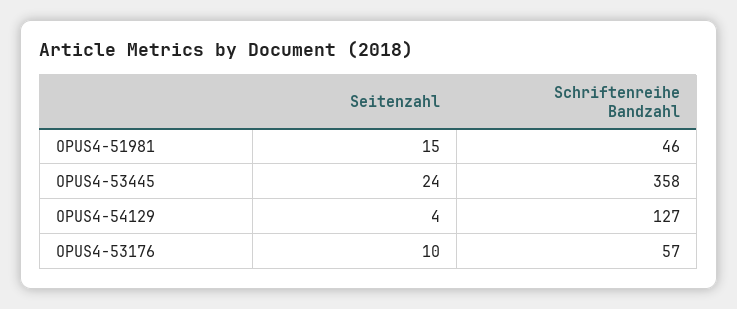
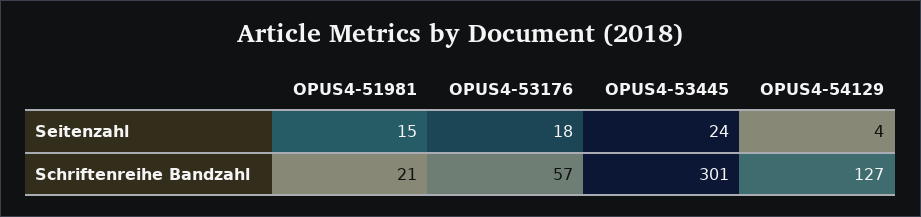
  {
    "Seitenzahl": {
      "OPUS4-51981": 15,
      "OPUS4-53445": 24,
      "OPUS4-54129": 4,
-     "OPUS4-53176": 10
+     "OPUS4-53176": 18
    },
    "Schriftenreihe Bandzahl": {
-     "OPUS4-51981": 46,
+     "OPUS4-51981": 21,
-     "OPUS4-53445": 358,
+     "OPUS4-53445": 301,
      "OPUS4-54129": 127,
      "OPUS4-53176": 57
    }
  }

